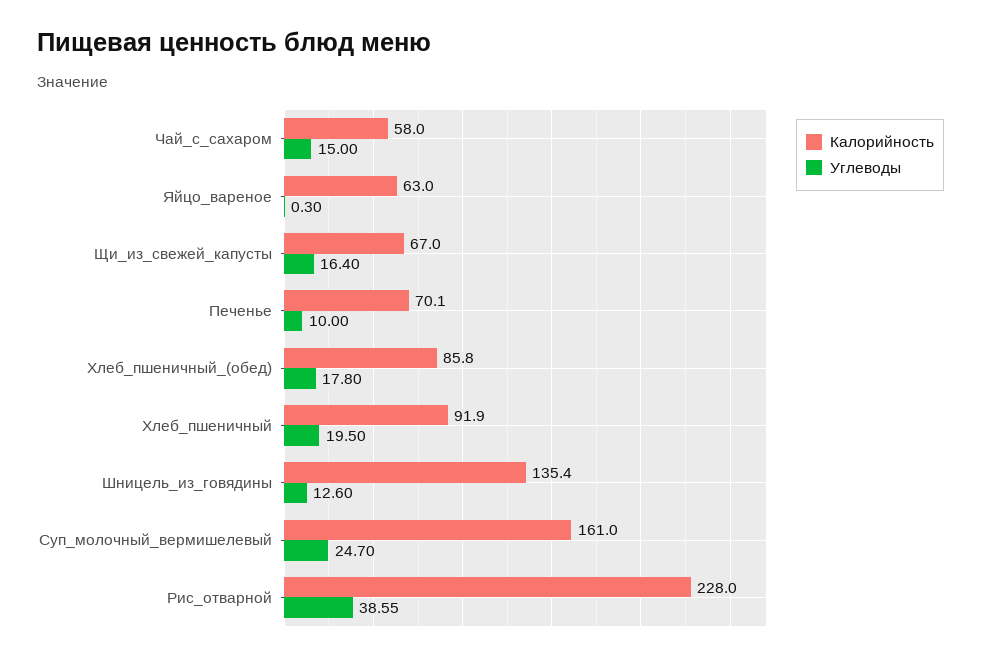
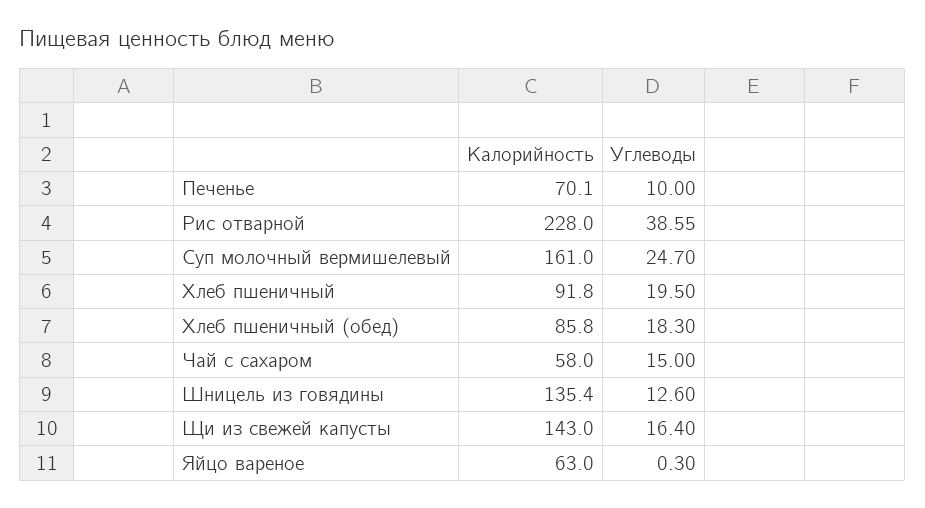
  {
    "Калорийность": {
      "Чай_с_сахаром": 58,
      "Яйцо_вареное": 63,
-     "Щи_из_свежей_капусты": 67,
+     "Щи_из_свежей_капусты": 143,
      "Печенье": 70.1,
      "Хлеб_пшеничный_(обед)": 85.8,
-     "Хлеб_пшеничный": 91.9,
+     "Хлеб_пшеничный": 91.8,
      "Шницель_из_говядины": 135.4,
      "Суп_молочный_вермишелевый": 161,
      "Рис_отварной": 228
    },
    "Углеводы": {
      "Чай_с_сахаром": 15,
      "Яйцо_вареное": 0.3,
      "Щи_из_свежей_капусты": 16.4,
      "Печенье": 10,
-     "Хлеб_пшеничный_(обед)": 17.8,
+     "Хлеб_пшеничный_(обед)": 18.3,
      "Хлеб_пшеничный": 19.5,
      "Шницель_из_говядины": 12.6,
      "Суп_молочный_вермишелевый": 24.7,
      "Рис_отварной": 38.55
    }
  }

